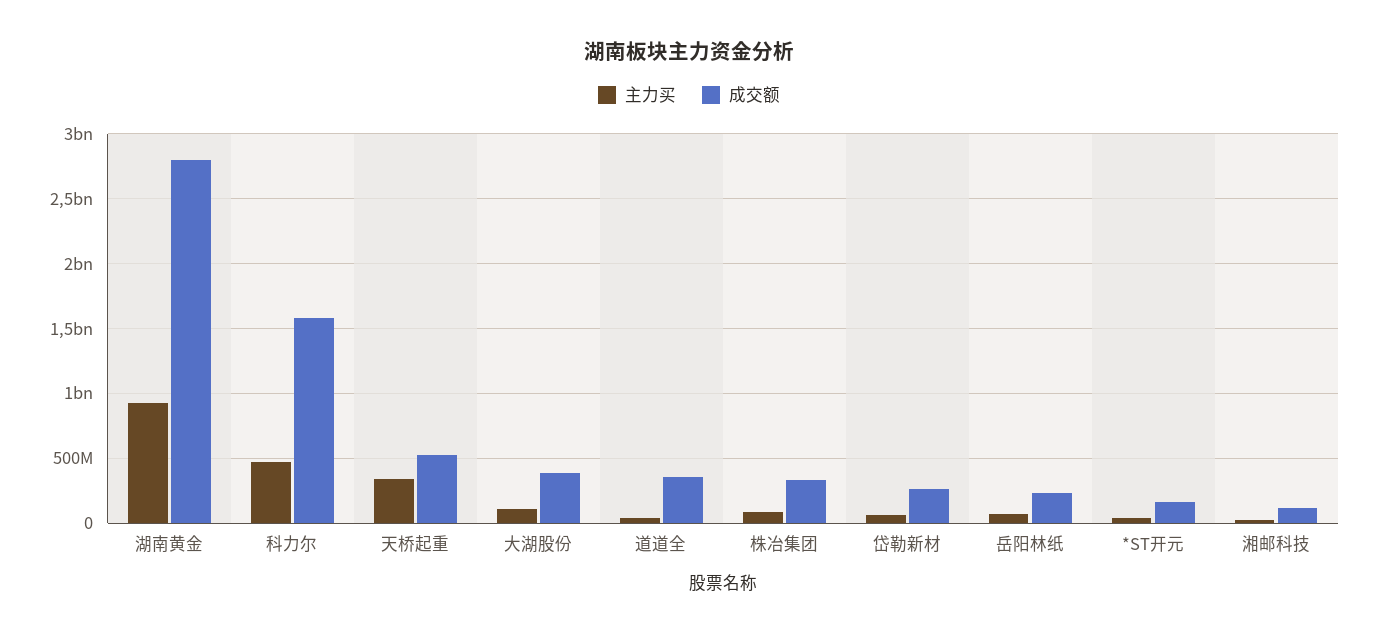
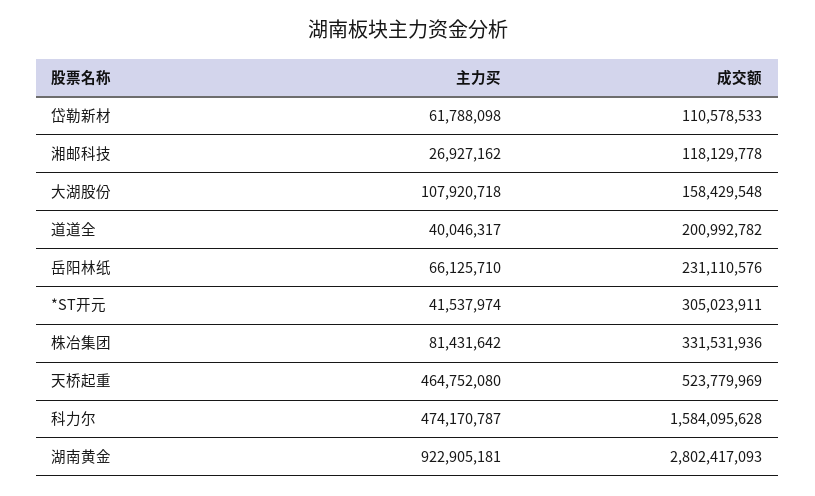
  {
    "主力买": {
      "湖南黄金": 922905181,
      "科力尔": 474170787,
-     "天桥起重": 350000000,
+     "天桥起重": 464752080,
      "大湖股份": 107920718,
      "道道全": 40046317,
      "株冶集团": 81431642,
      "岱勒新材": 61788098,
      "岳阳林纸": 66125710,
      "*ST开元": 41537974,
      "湘邮科技": 26927162
    },
    "成交额": {
      "湖南黄金": 2802417093,
      "科力尔": 1584095628,
      "天桥起重": 523779969,
-     "大湖股份": 400000000,
+     "大湖股份": 158429548,
-     "道道全": 350000000,
+     "道道全": 200992782,
      "株冶集团": 331531936,
-     "岱勒新材": 250000000,
+     "岱勒新材": 110578533,
      "岳阳林纸": 231110576,
-     "*ST开元": 150000000,
+     "*ST开元": 305023911,
      "湘邮科技": 118129778
    }
  }

